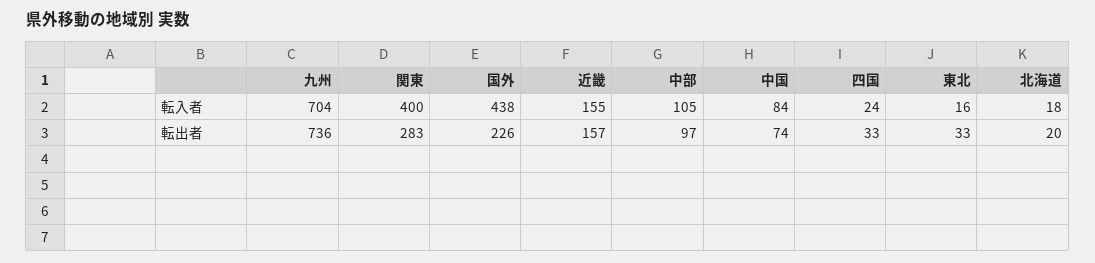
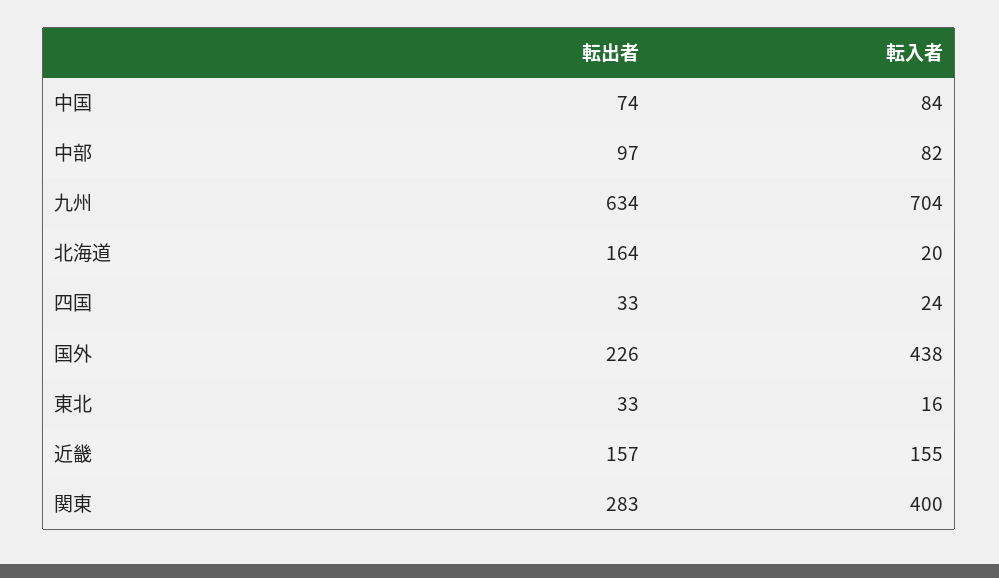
  {
    "九州": {
      "転入者": 704,
-     "転出者": 736
+     "転出者": 634
    },
    "関東": {
      "転入者": 400,
      "転出者": 283
    },
    "国外": {
      "転入者": 438,
      "転出者": 226
    },
    "近畿": {
      "転入者": 155,
      "転出者": 157
    },
    "中部": {
-     "転入者": 105,
+     "転入者": 82,
      "転出者": 97
    },
    "中国": {
      "転入者": 84,
      "転出者": 74
    },
    "四国": {
      "転入者": 24,
      "転出者": 33
    },
    "東北": {
      "転入者": 16,
      "転出者": 33
    },
    "北海道": {
-     "転入者": 18,
+     "転入者": 20,
-     "転出者": 20
+     "転出者": 164
    }
  }

